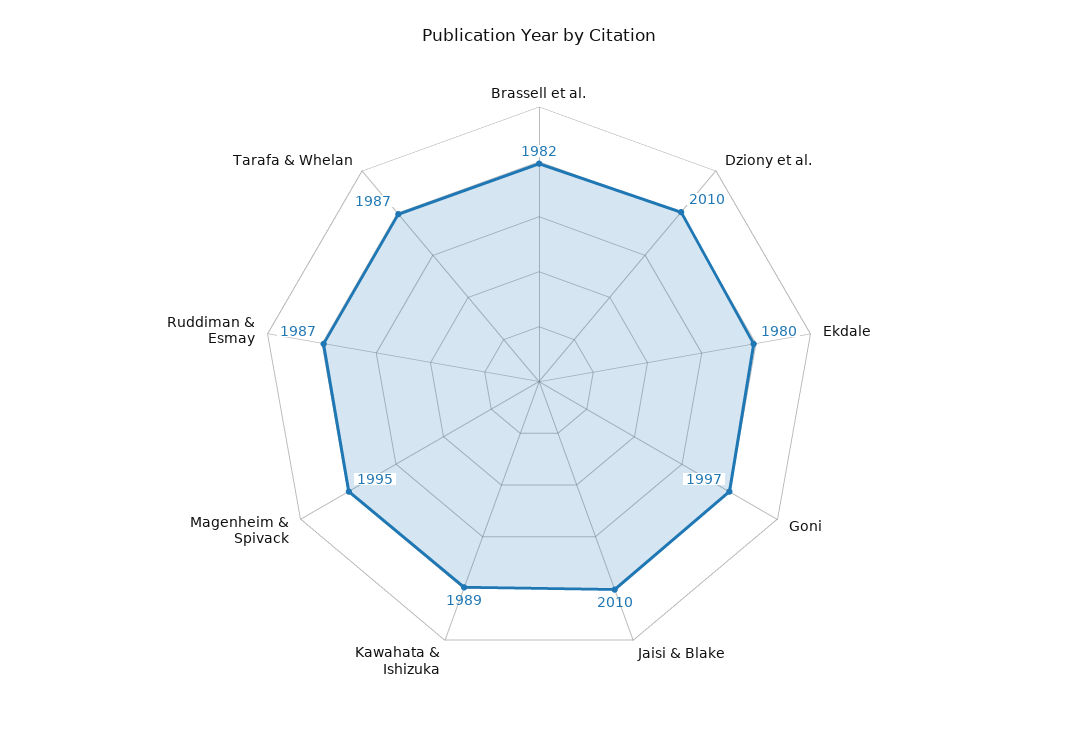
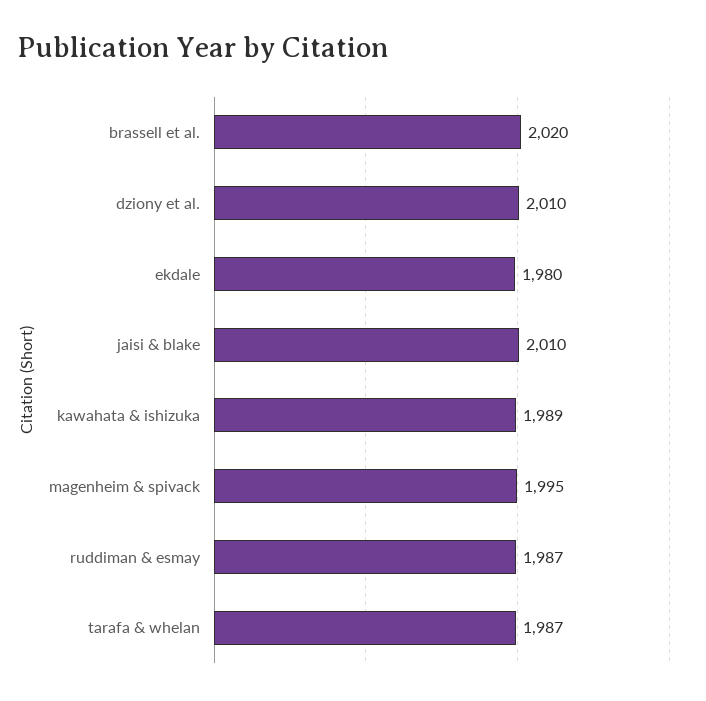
  {
-   "Brassell et al.": 1982,
+   "Brassell et al.": 2020,
    "Dziony et al.": 2010,
    "Ekdale": 1980,
-   "Goni": 1997,
    "Jaisi & Blake": 2010,
    "Kawahata & Ishizuka": 1989,
    "Magenheim & Spivack": 1995,
    "Ruddiman & Esmay": 1987,
    "Tarafa & Whelan": 1987
  }

